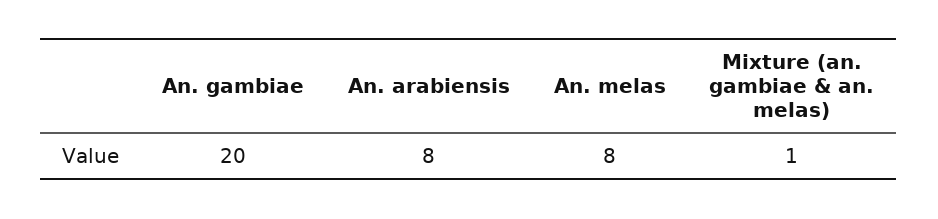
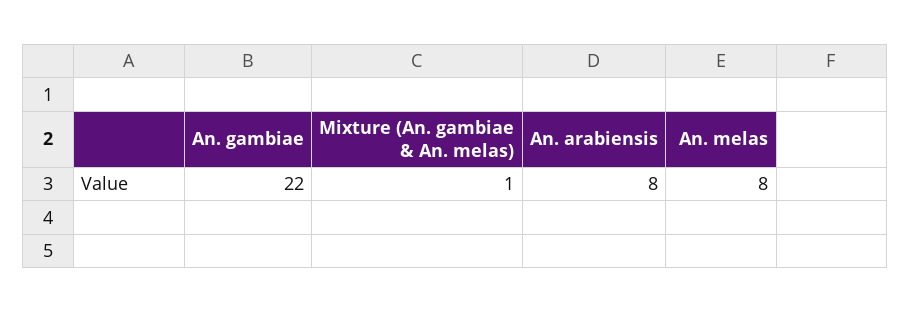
  {
-   "An. gambiae": 20,
+   "An. gambiae": 22,
    "An. arabiensis": 8,
    "An. melas": 8,
    "Mixture (an. gambiae & an. melas)": 1
  }

